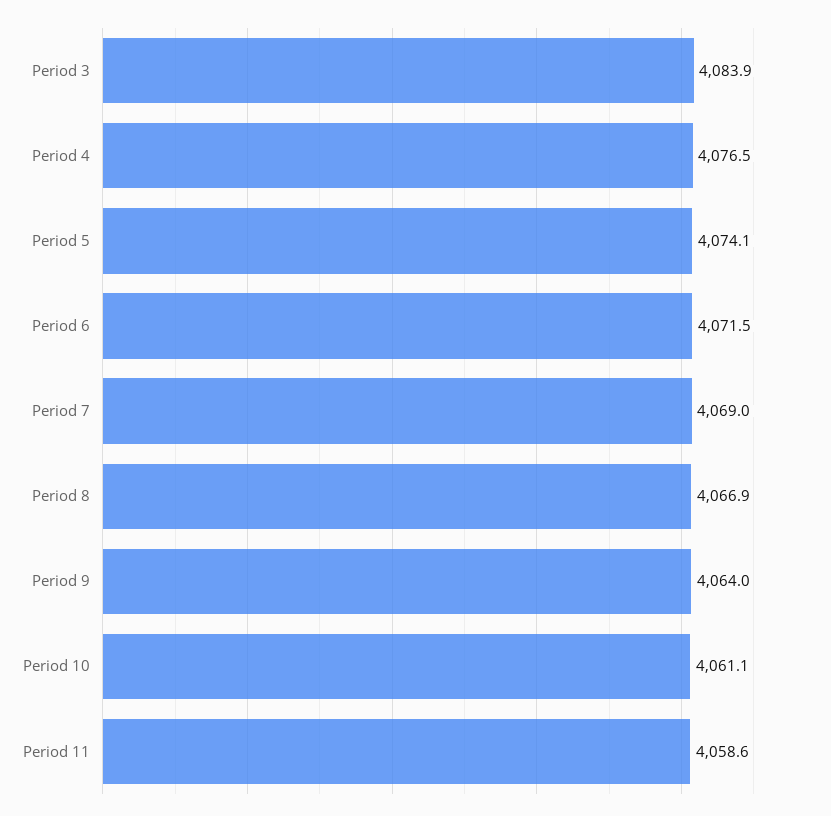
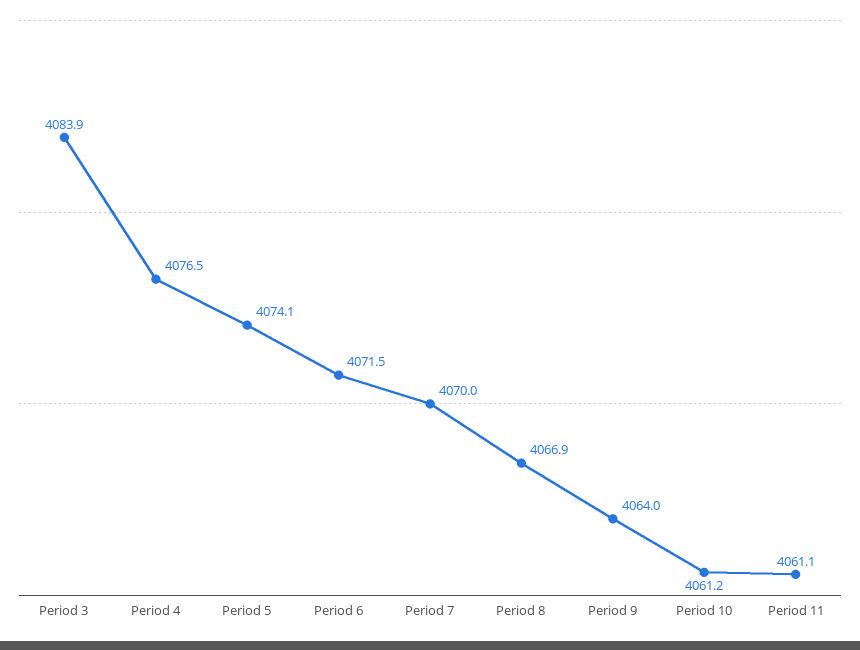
  {
    "Period 3": 4083.9,
    "Period 4": 4076.5,
    "Period 5": 4074.1,
    "Period 6": 4071.5,
-   "Period 7": 4069,
+   "Period 7": 4070,
    "Period 8": 4066.9,
    "Period 9": 4064,
-   "Period 10": 4061.1,
+   "Period 10": 4061.2,
-   "Period 11": 4058.6
+   "Period 11": 4061.1
  }

